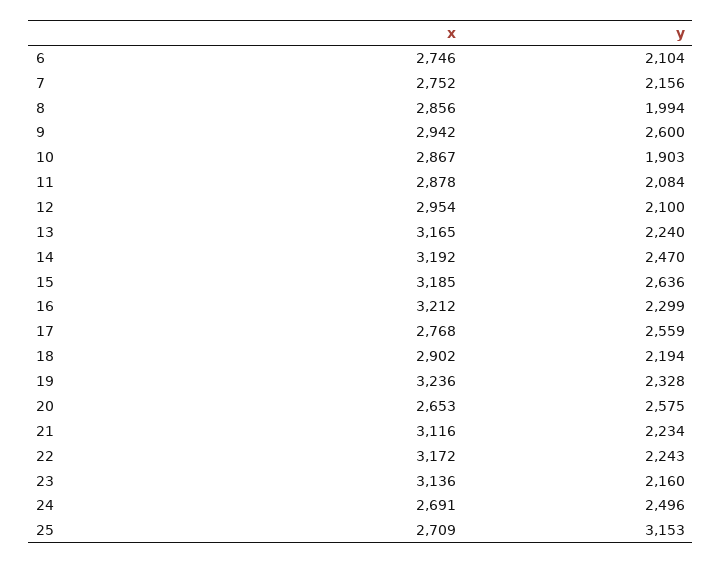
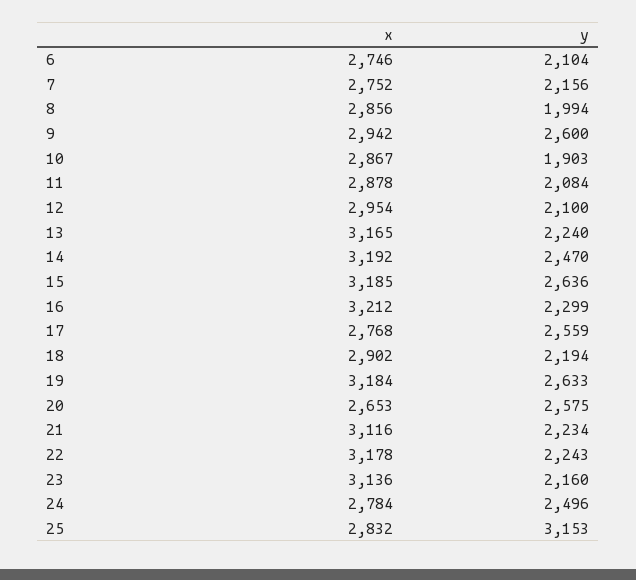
  {
    "x": {
      "6": 2746,
      "7": 2752,
      "8": 2856,
      "9": 2942,
      "10": 2867,
      "11": 2878,
      "12": 2954,
      "13": 3165,
      "14": 3192,
      "15": 3185,
      "16": 3212,
      "17": 2768,
      "18": 2902,
-     "19": 3236,
+     "19": 3184,
      "20": 2653,
      "21": 3116,
-     "22": 3172,
+     "22": 3178,
      "23": 3136,
-     "24": 2691,
+     "24": 2784,
-     "25": 2709
+     "25": 2832
    },
    "y": {
      "6": 2104,
      "7": 2156,
      "8": 1994,
      "9": 2600,
      "10": 1903,
      "11": 2084,
      "12": 2100,
      "13": 2240,
      "14": 2470,
      "15": 2636,
      "16": 2299,
      "17": 2559,
      "18": 2194,
-     "19": 2328,
+     "19": 2633,
      "20": 2575,
      "21": 2234,
      "22": 2243,
      "23": 2160,
      "24": 2496,
      "25": 3153
    }
  }

